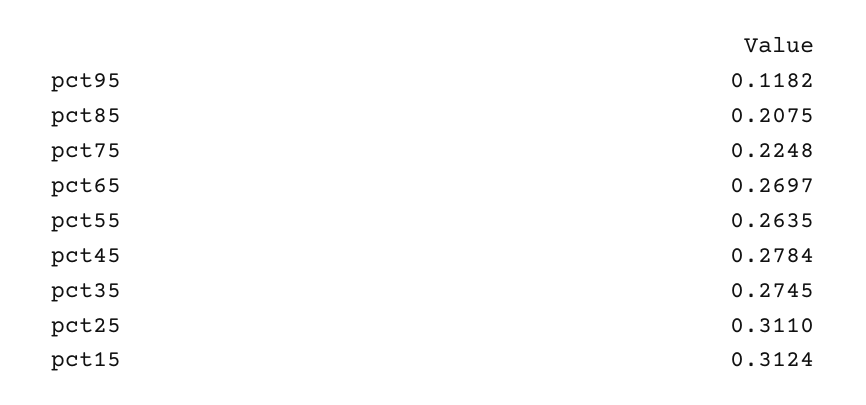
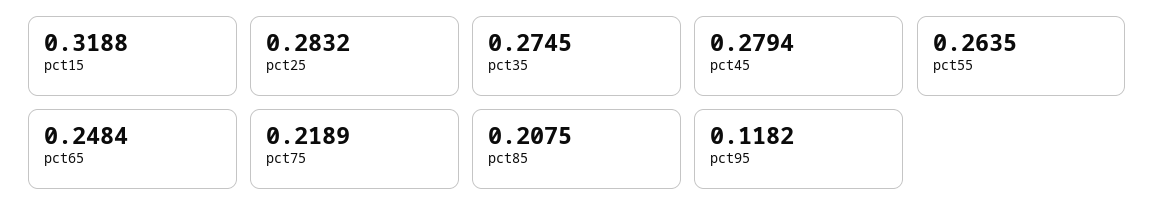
  {
    "pct95": 0.1182,
    "pct85": 0.2075,
-   "pct75": 0.2248,
+   "pct75": 0.2189,
-   "pct65": 0.2697,
+   "pct65": 0.2484,
    "pct55": 0.2635,
-   "pct45": 0.2784,
+   "pct45": 0.2794,
    "pct35": 0.2745,
-   "pct25": 0.311,
+   "pct25": 0.2832,
-   "pct15": 0.3124
+   "pct15": 0.3188
  }

